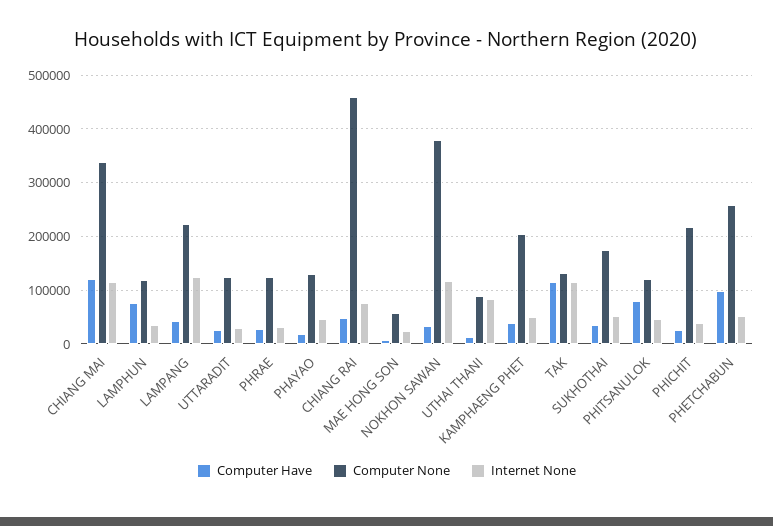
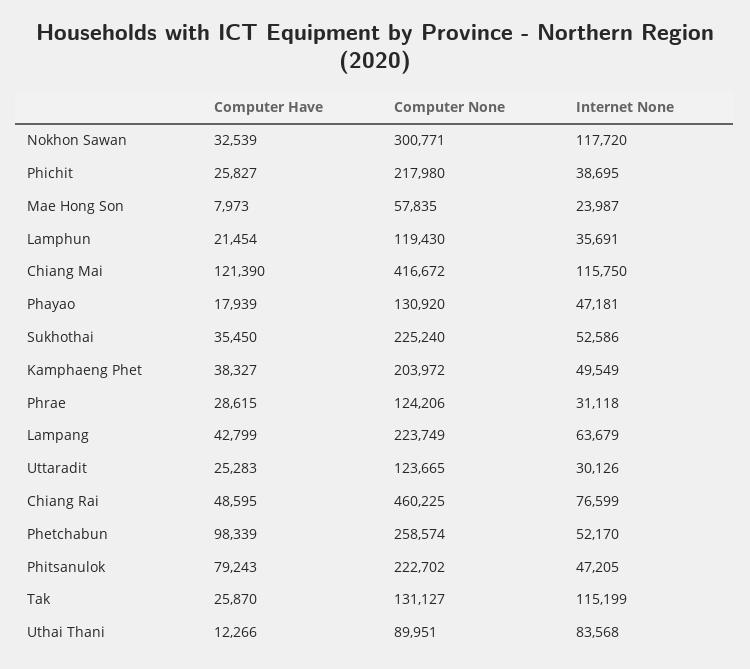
  {
    "Computer Have": {
      "CHIANG MAI": 121390,
-     "LAMPHUN": 80000,
+     "LAMPHUN": 21454,
      "LAMPANG": 42799,
      "UTTARADIT": 25283,
      "PHRAE": 28615,
      "PHAYAO": 17939,
      "CHIANG RAI": 48595,
      "MAE HONG SON": 7973,
      "NOKHON SAWAN": 32539,
      "UTHAI THANI": 12266,
      "KAMPHAENG PHET": 38327,
-     "TAK": 120000,
+     "TAK": 25870,
      "SUKHOTHAI": 35450,
      "PHITSANULOK": 79243,
      "PHICHIT": 25827,
      "PHETCHABUN": 98339
    },
    "Computer None": {
-     "CHIANG MAI": 340000,
+     "CHIANG MAI": 416672,
      "LAMPHUN": 119430,
      "LAMPANG": 223749,
      "UTTARADIT": 123665,
      "PHRAE": 124206,
      "PHAYAO": 130920,
      "CHIANG RAI": 460225,
      "MAE HONG SON": 57835,
-     "NOKHON SAWAN": 380000,
+     "NOKHON SAWAN": 300771,
      "UTHAI THANI": 89951,
      "KAMPHAENG PHET": 203972,
      "TAK": 131127,
-     "SUKHOTHAI": 180000,
+     "SUKHOTHAI": 225240,
-     "PHITSANULOK": 120000,
+     "PHITSANULOK": 222702,
      "PHICHIT": 217980,
      "PHETCHABUN": 258574
    },
    "Internet None": {
      "CHIANG MAI": 115750,
      "LAMPHUN": 35691,
-     "LAMPANG": 120000,
+     "LAMPANG": 63679,
      "UTTARADIT": 30126,
      "PHRAE": 31118,
      "PHAYAO": 47181,
      "CHIANG RAI": 76599,
      "MAE HONG SON": 23987,
      "NOKHON SAWAN": 117720,
      "UTHAI THANI": 83568,
      "KAMPHAENG PHET": 49549,
      "TAK": 115199,
      "SUKHOTHAI": 52586,
      "PHITSANULOK": 47205,
      "PHICHIT": 38695,
      "PHETCHABUN": 52170
    }
  }

